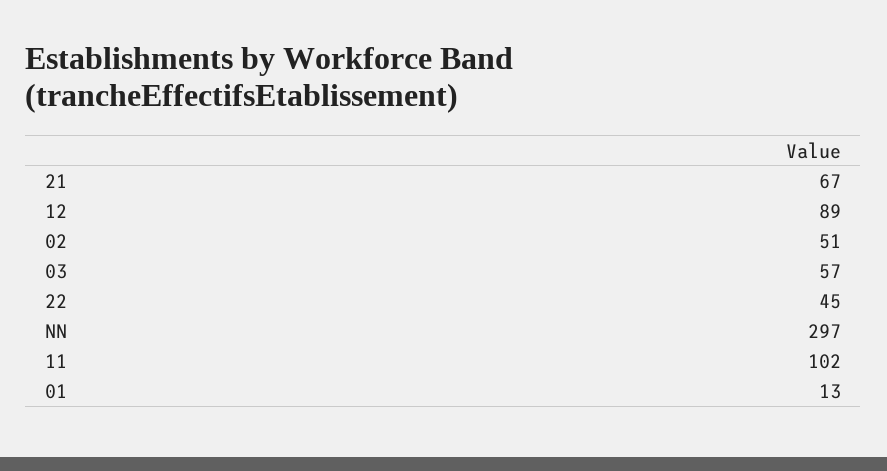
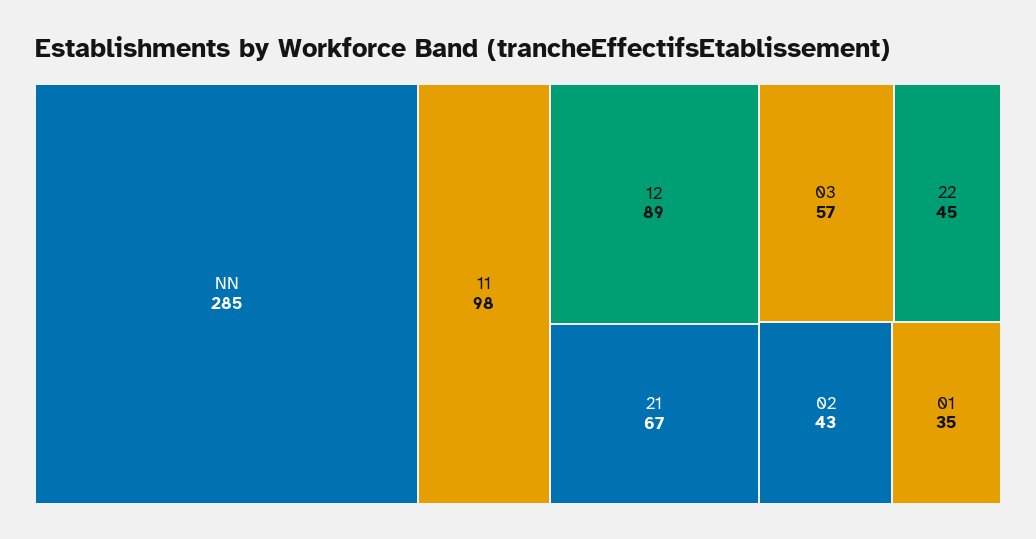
  {
    "21": 67,
    "12": 89,
-   "02": 51,
+   "02": 43,
    "03": 57,
    "22": 45,
-   "NN": 297,
+   "NN": 285,
-   "11": 102,
+   "11": 98,
-   "01": 13
+   "01": 35
  }

